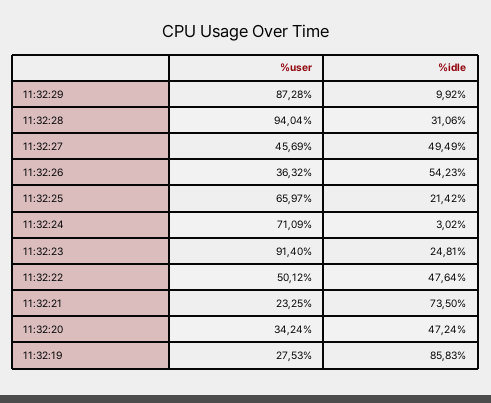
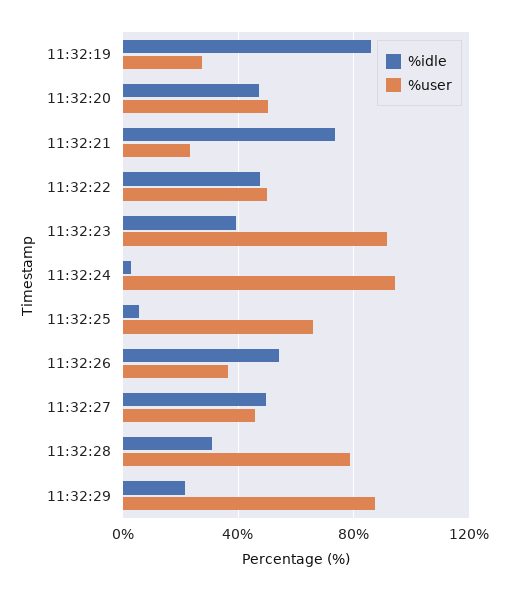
  {
    "%user": {
      "11:32:29": 87.28,
-     "11:32:28": 94.04,
+     "11:32:28": 80,
      "11:32:27": 45.69,
      "11:32:26": 36.32,
      "11:32:25": 65.97,
-     "11:32:24": 71.09,
+     "11:32:24": 95,
      "11:32:23": 91.4,
      "11:32:22": 50.12,
      "11:32:21": 23.25,
-     "11:32:20": 34.24,
+     "11:32:20": 50,
      "11:32:19": 27.53
    },
    "%idle": {
-     "11:32:29": 9.92,
+     "11:32:29": 20,
      "11:32:28": 31.06,
      "11:32:27": 49.49,
      "11:32:26": 54.23,
-     "11:32:25": 21.42,
+     "11:32:25": 5,
      "11:32:24": 3.02,
-     "11:32:23": 24.81,
+     "11:32:23": 40,
      "11:32:22": 47.64,
      "11:32:21": 73.5,
      "11:32:20": 47.24,
      "11:32:19": 85.83
    }
  }

